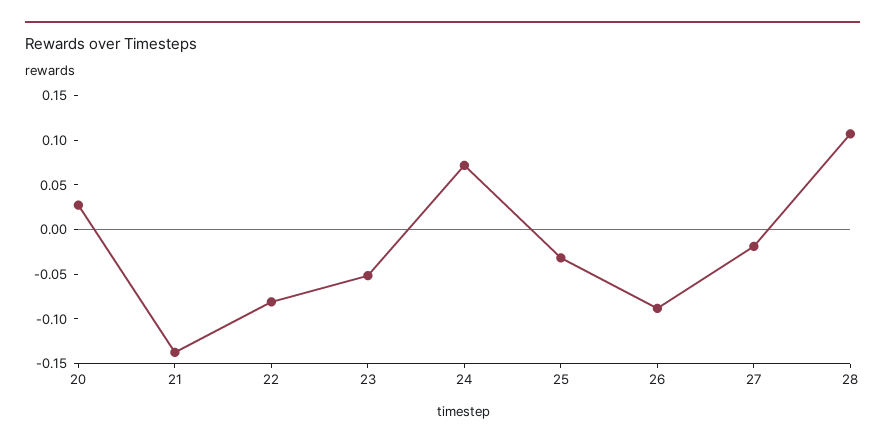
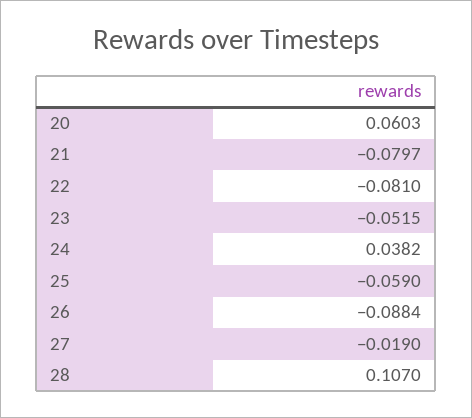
  {
-   "20": 0.03,
+   "20": 0.0603,
-   "21": -0.14,
+   "21": -0.0797,
    "22": -0.081,
    "23": -0.0515,
-   "24": 0.07,
+   "24": 0.0382,
-   "25": -0.03,
+   "25": -0.059,
    "26": -0.0884,
    "27": -0.019,
    "28": 0.107
  }

